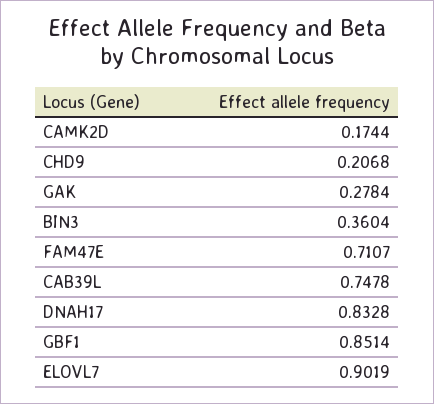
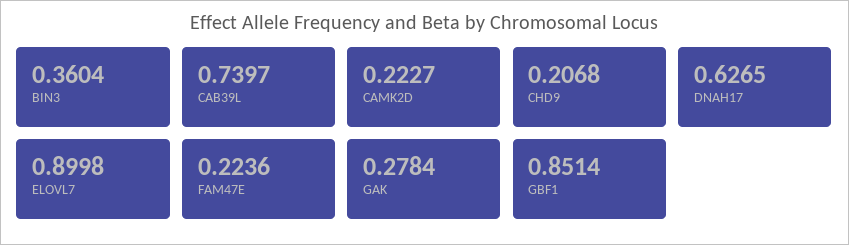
  {
-   "CAMK2D": 0.1744,
+   "CAMK2D": 0.2227,
    "CHD9": 0.2068,
    "GAK": 0.2784,
    "BIN3": 0.3604,
-   "FAM47E": 0.7107,
+   "FAM47E": 0.2236,
-   "CAB39L": 0.7478,
+   "CAB39L": 0.7397,
-   "DNAH17": 0.8328,
+   "DNAH17": 0.6265,
    "GBF1": 0.8514,
-   "ELOVL7": 0.9019
+   "ELOVL7": 0.8998
  }

